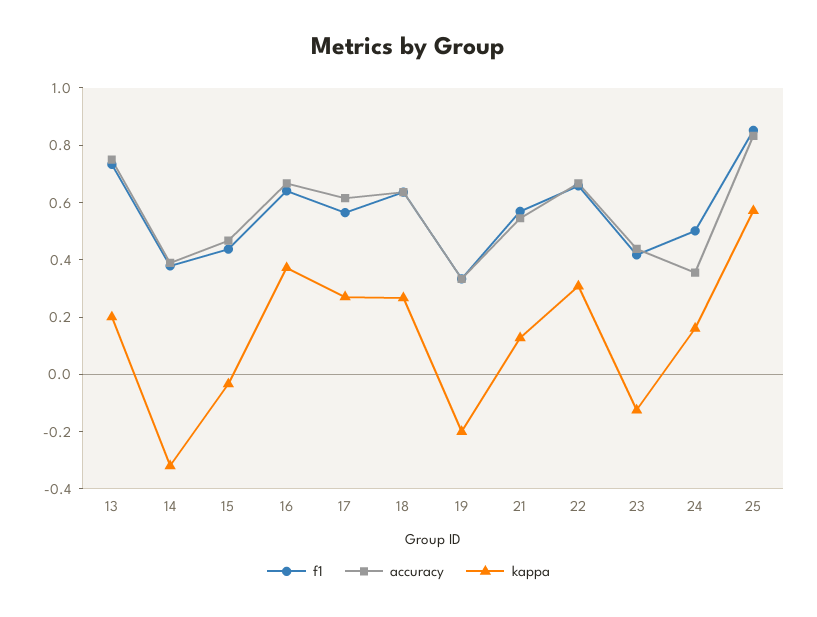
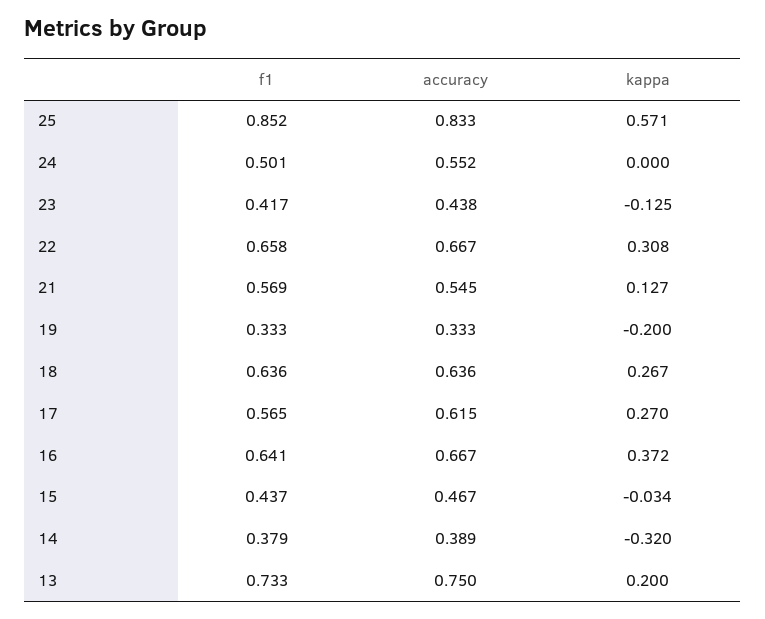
  {
    "f1": {
      "13": 0.733,
      "14": 0.379,
      "15": 0.437,
      "16": 0.641,
      "17": 0.565,
      "18": 0.636,
      "19": 0.333,
      "21": 0.569,
      "22": 0.658,
      "23": 0.417,
      "24": 0.501,
      "25": 0.852
    },
    "accuracy": {
      "13": 0.75,
      "14": 0.389,
      "15": 0.467,
      "16": 0.667,
      "17": 0.615,
      "18": 0.636,
      "19": 0.333,
      "21": 0.545,
      "22": 0.667,
      "23": 0.438,
-     "24": 0.35,
+     "24": 0.552,
      "25": 0.833
    },
    "kappa": {
      "13": 0.2,
      "14": -0.32,
      "15": -0.034,
      "16": 0.372,
      "17": 0.27,
      "18": 0.267,
      "19": -0.2,
      "21": 0.127,
      "22": 0.308,
      "23": -0.125,
-     "24": 0.15,
+     "24": 0,
      "25": 0.571
    }
  }

